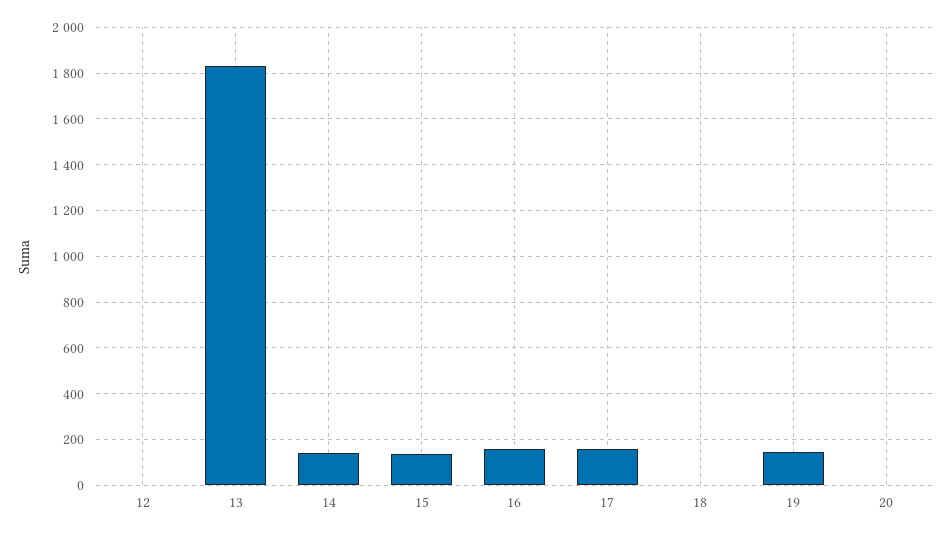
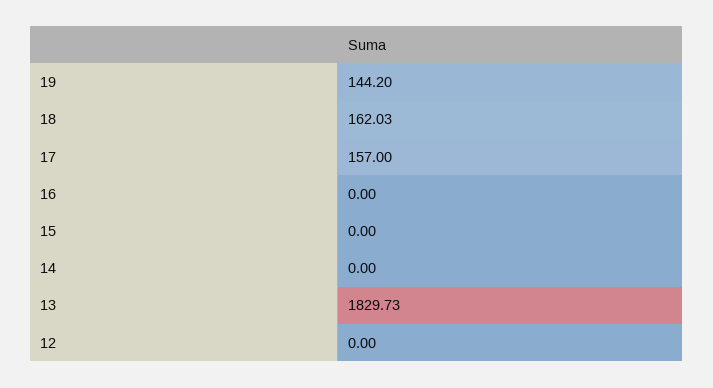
  {
    "12": 0,
    "13": 1829.73,
-   "14": 150,
+   "14": 0,
-   "15": 150,
+   "15": 0,
-   "16": 150,
+   "16": 0,
    "17": 157,
-   "18": 0,
+   "18": 162.03,
-   "19": 144.2,
+   "19": 144.2
-   "20": 0
  }

